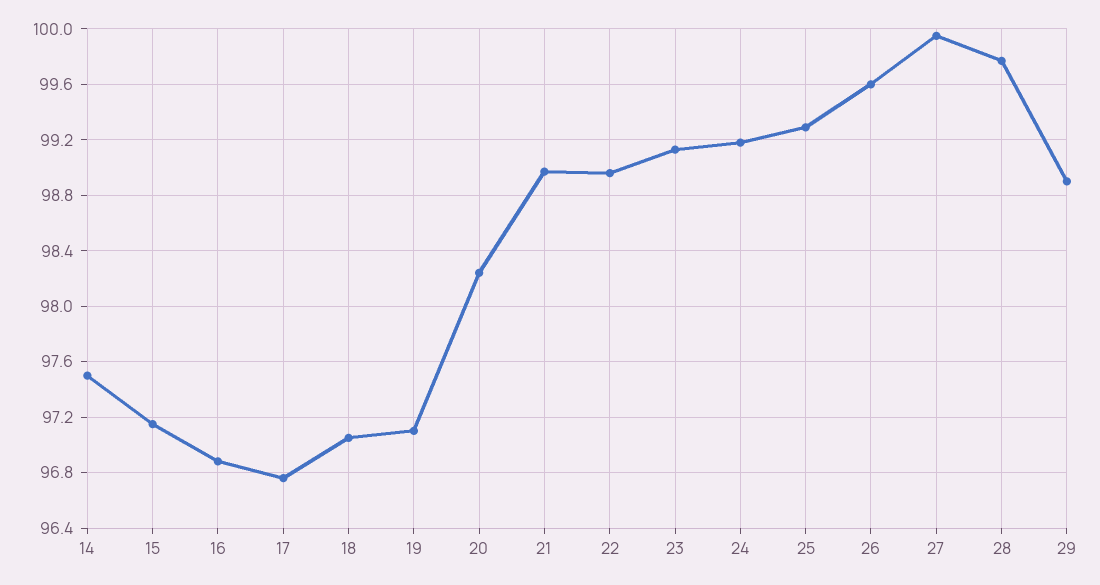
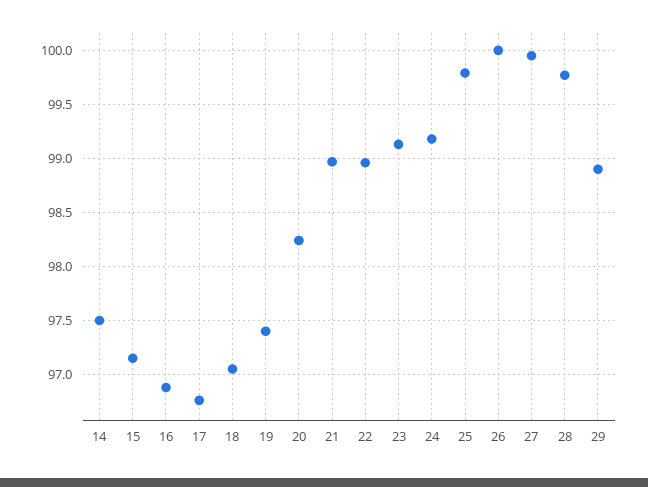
  {
    "14": 97.5,
    "15": 97.15,
    "16": 96.9,
    "17": 96.75,
    "18": 97.05,
-   "19": 97.1,
+   "19": 97.4,
    "20": 98.25,
    "21": 98.95,
    "22": 98.95,
    "23": 99.15,
    "24": 99.2,
-   "25": 99.3,
+   "25": 99.8,
-   "26": 99.6,
+   "26": 100,
    "27": 99.95,
    "28": 99.75,
    "29": 98.9
  }

